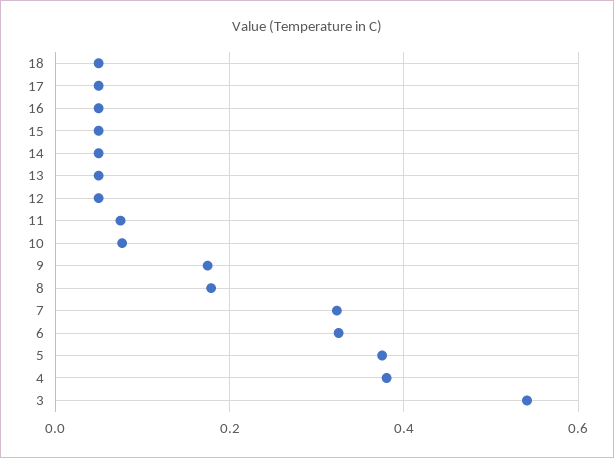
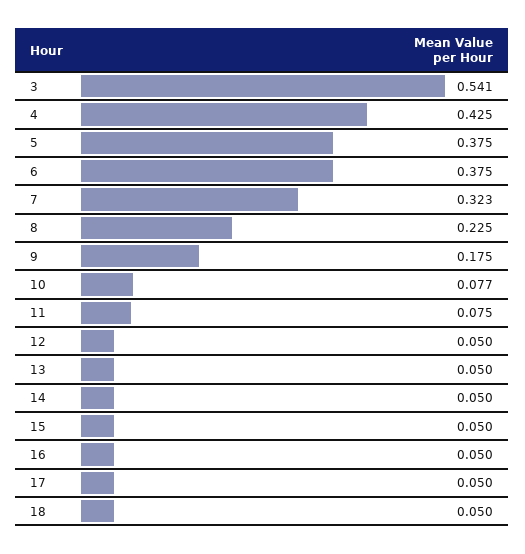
  {
    "18": 0.05,
    "17": 0.05,
    "16": 0.05,
    "15": 0.05,
    "14": 0.05,
    "13": 0.05,
    "12": 0.05,
    "11": 0.075,
    "10": 0.077,
    "9": 0.175,
-   "8": 0.18,
+   "8": 0.225,
    "7": 0.323,
-   "6": 0.32,
+   "6": 0.375,
    "5": 0.375,
-   "4": 0.38,
+   "4": 0.425,
    "3": 0.541
  }

